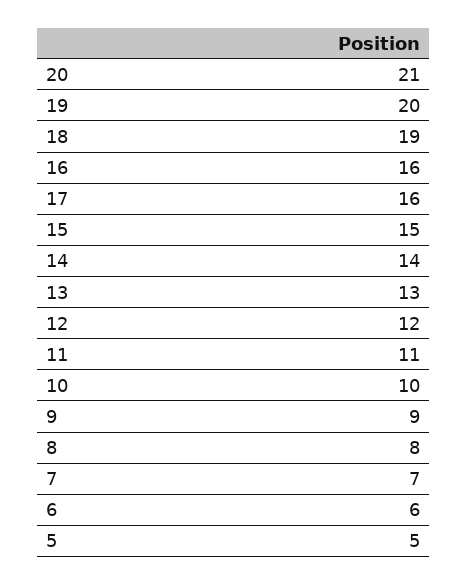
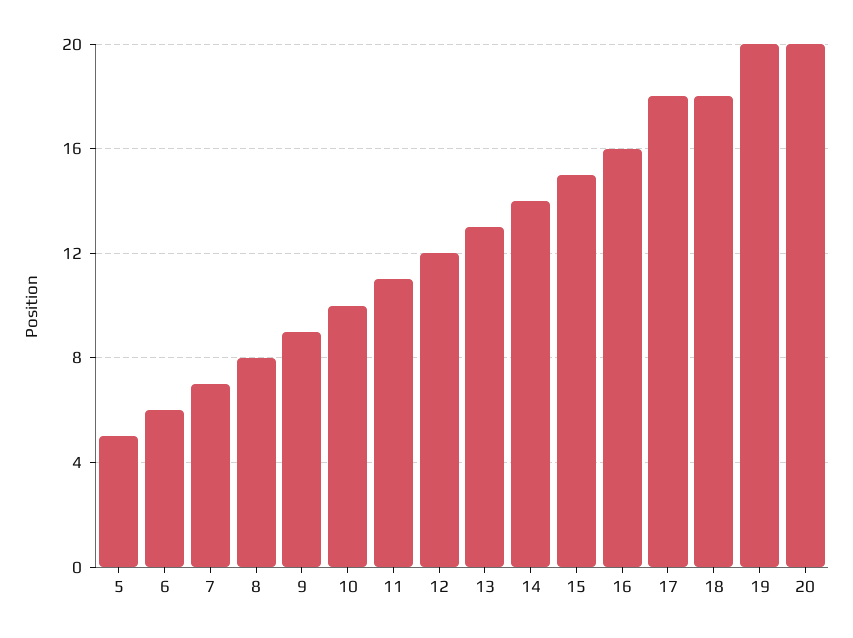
  {
-   "20": 21,
+   "20": 20,
    "19": 20,
-   "18": 19,
+   "18": 18,
    "16": 16,
-   "17": 16,
+   "17": 18,
    "15": 15,
    "14": 14,
    "13": 13,
    "12": 12,
    "11": 11,
    "10": 10,
    "9": 9,
    "8": 8,
    "7": 7,
    "6": 6,
    "5": 5
  }

